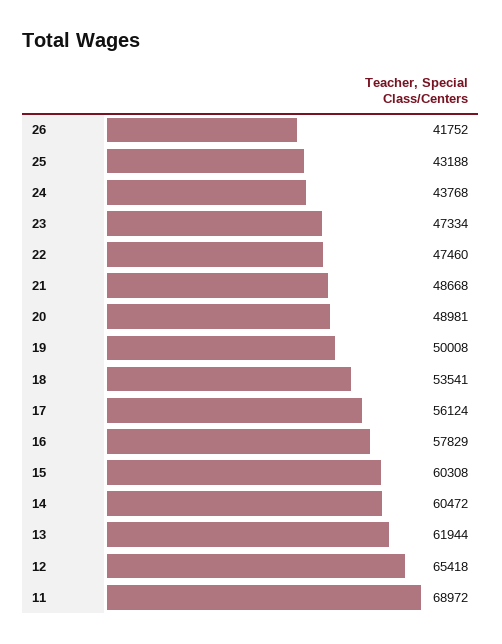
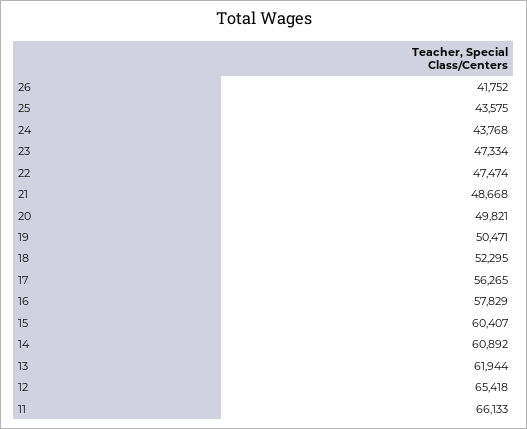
  {
    "26": 41752,
-   "25": 43188,
+   "25": 43575,
    "24": 43768,
    "23": 47334,
-   "22": 47460,
+   "22": 47474,
    "21": 48668,
-   "20": 48981,
+   "20": 49821,
-   "19": 50008,
+   "19": 50471,
-   "18": 53541,
+   "18": 52295,
-   "17": 56124,
+   "17": 56265,
    "16": 57829,
-   "15": 60308,
+   "15": 60407,
-   "14": 60472,
+   "14": 60892,
    "13": 61944,
    "12": 65418,
-   "11": 68972
+   "11": 66133
  }

